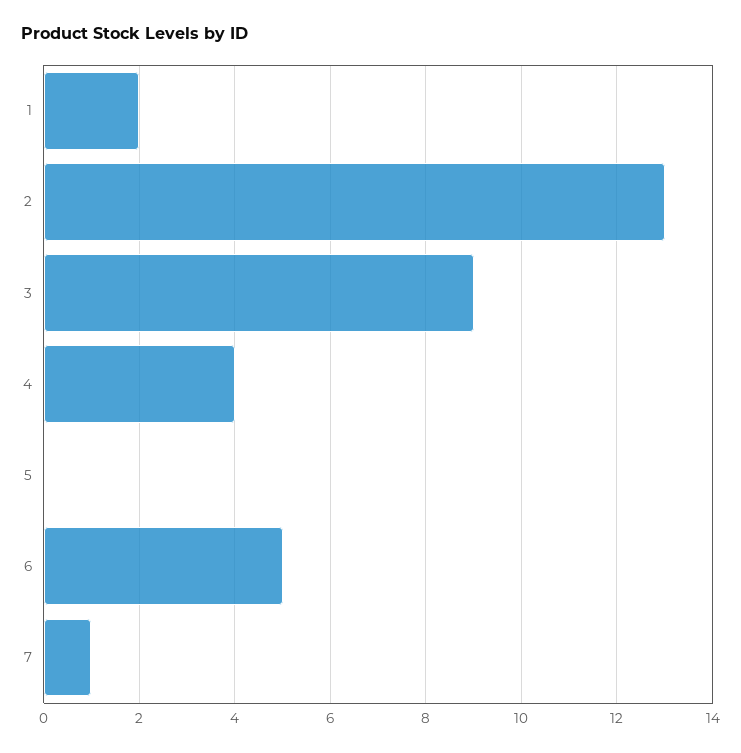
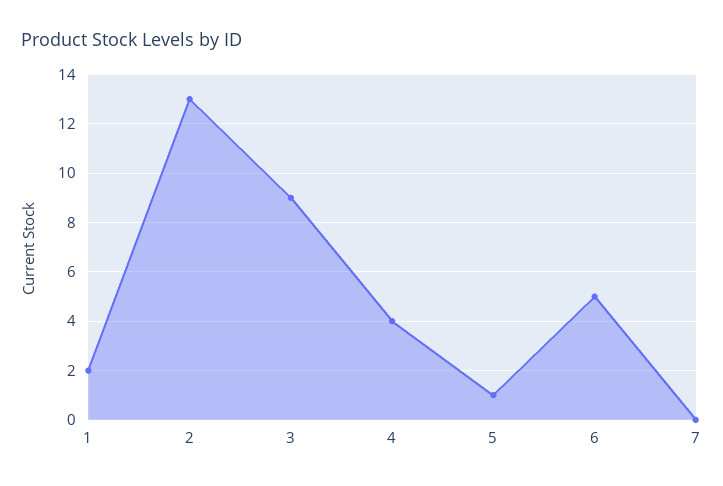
  {
    "1": 2,
    "2": 13,
    "3": 9,
    "4": 4,
-   "5": 0,
+   "5": 1,
    "6": 5,
-   "7": 1
+   "7": 0
  }

